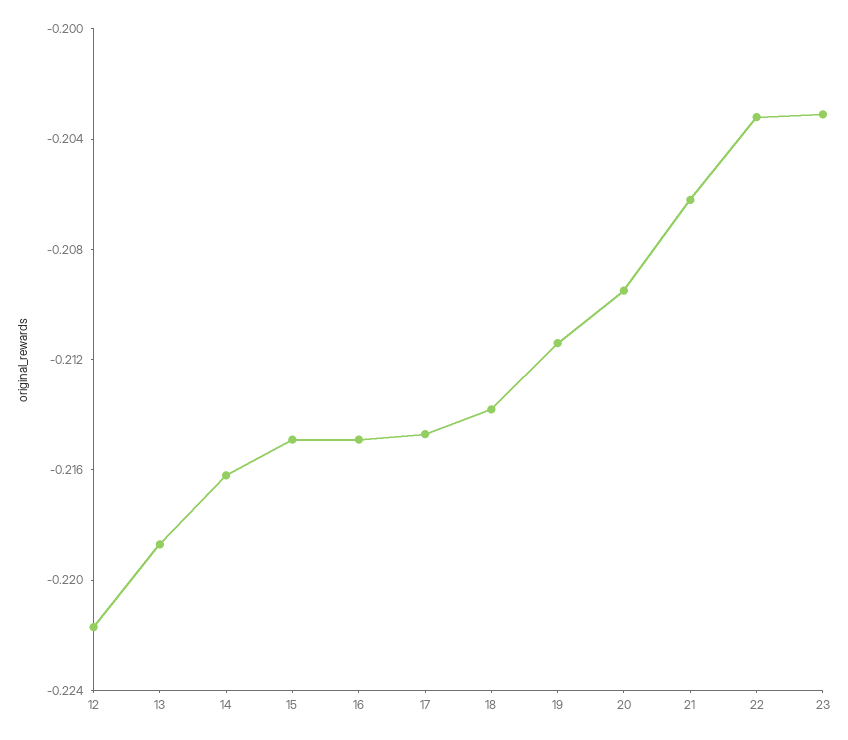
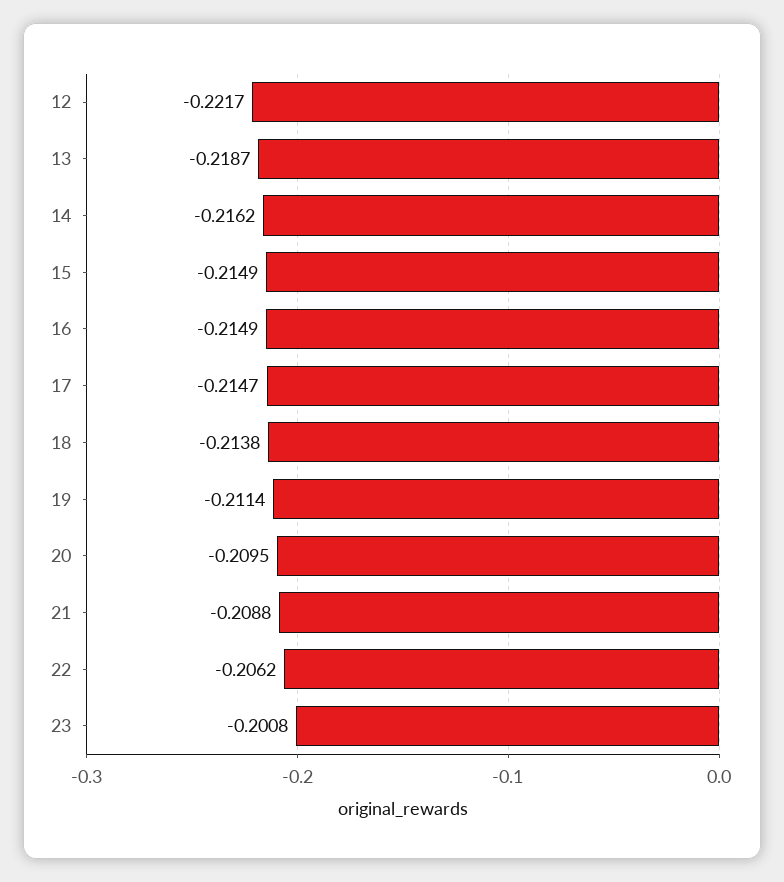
  {
    "12": -0.2217,
    "13": -0.2187,
    "14": -0.2162,
    "15": -0.2149,
    "16": -0.2149,
    "17": -0.2147,
    "18": -0.2138,
    "19": -0.2114,
    "20": -0.2095,
-   "21": -0.206,
+   "21": -0.2088,
-   "22": -0.203,
+   "22": -0.2062,
-   "23": -0.203
+   "23": -0.2008
  }

